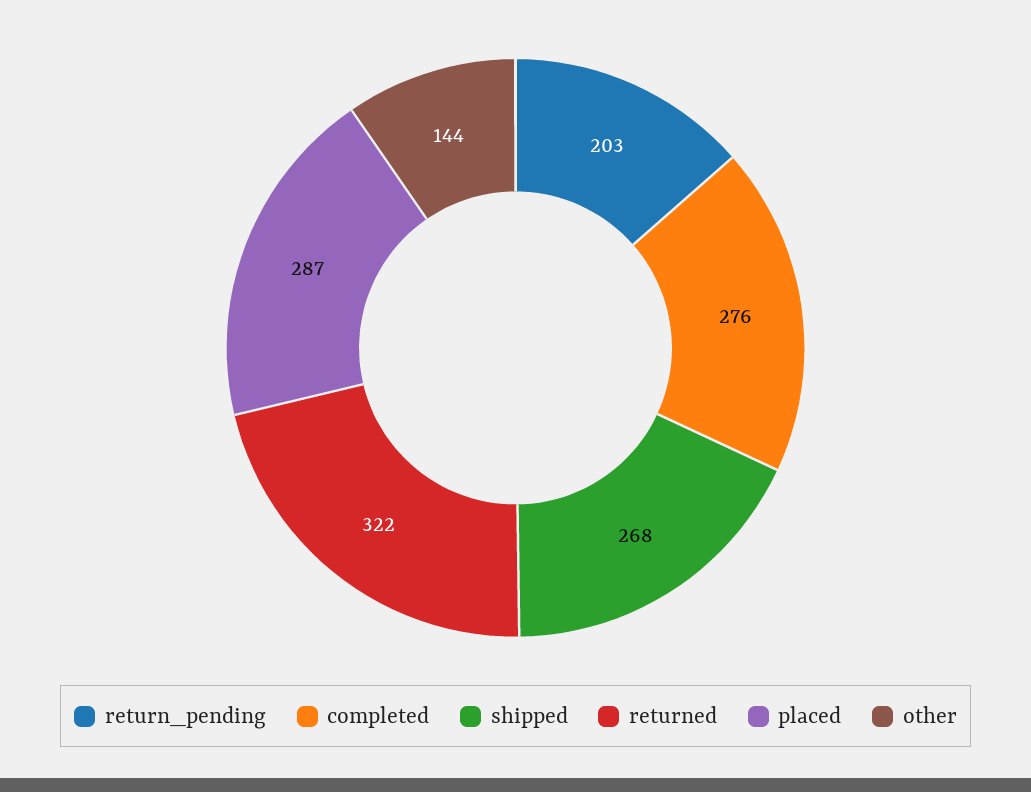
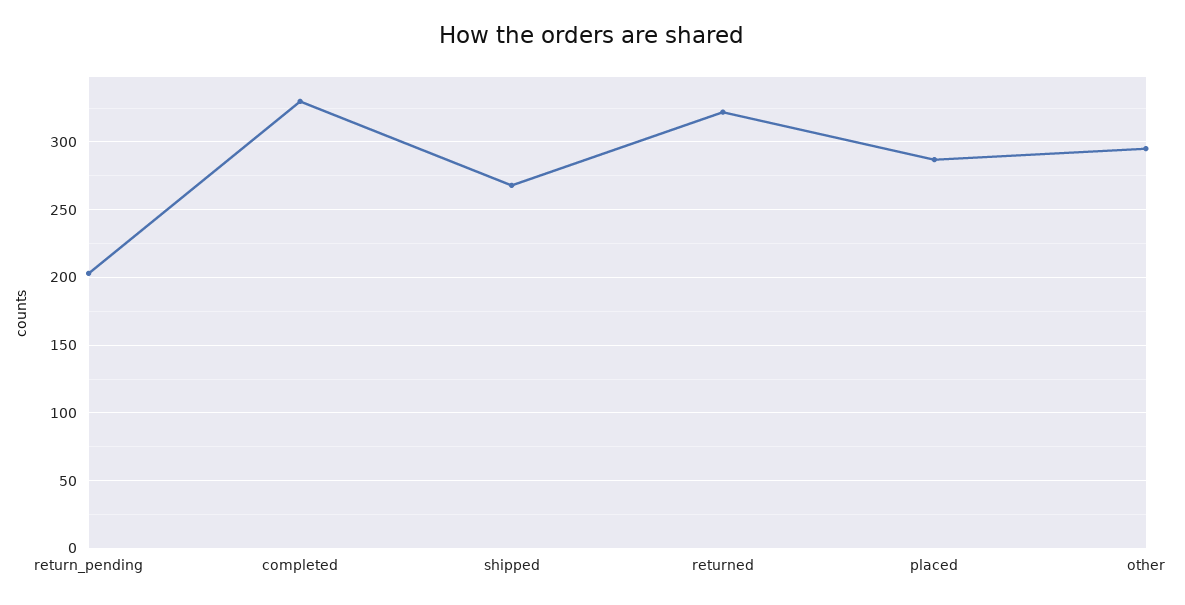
  {
    "return_pending": 203,
-   "completed": 276,
+   "completed": 330,
    "shipped": 268,
    "returned": 322,
    "placed": 287,
-   "other": 144
+   "other": 295
  }

